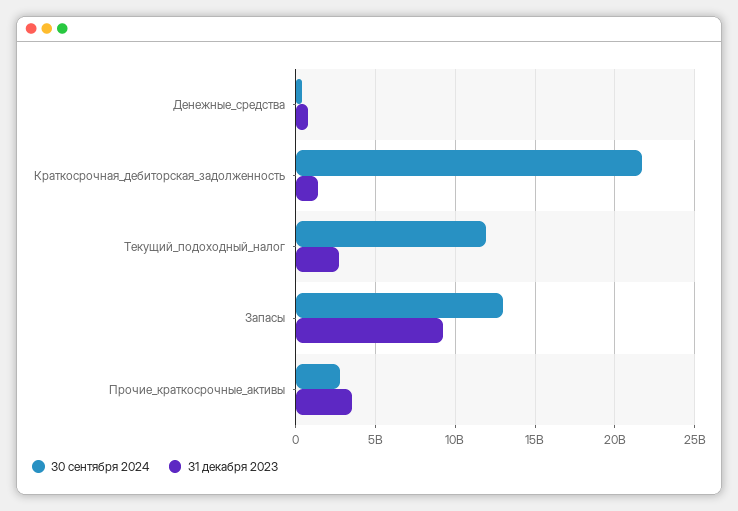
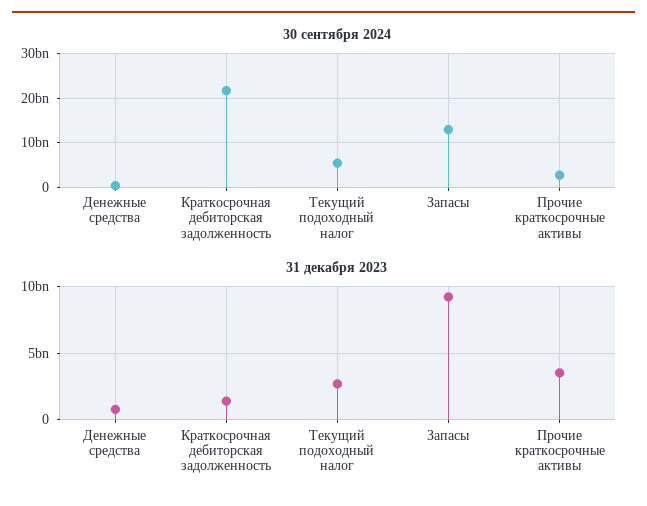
  {
    "30 сентября 2024": {
      "Денежные_средства": 500000000,
      "Краткосрочная_дебиторская_задолженность": 21500000000,
-     "Текущий_подоходный_налог": 12000000000,
+     "Текущий_подоходный_налог": 6000000000,
      "Запасы": 13000000000,
      "Прочие_краткосрочные_активы": 3000000000
    },
    "31 декабря 2023": {
      "Денежные_средства": 1000000000,
      "Краткосрочная_дебиторская_задолженность": 1500000000,
      "Текущий_подоходный_налог": 2500000000,
      "Запасы": 9000000000,
      "Прочие_краткосрочные_активы": 3500000000
    }
  }

